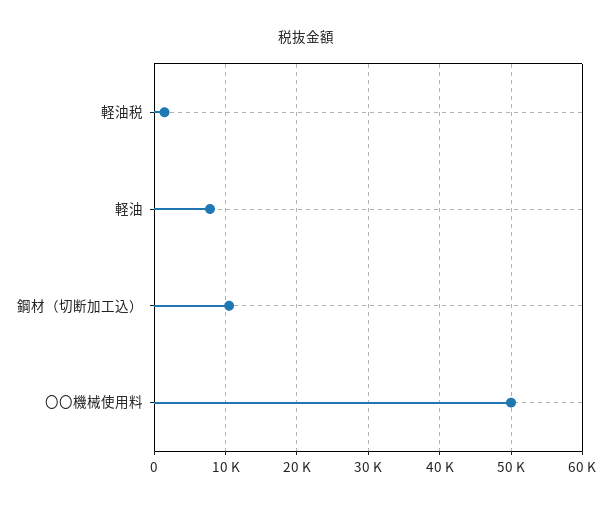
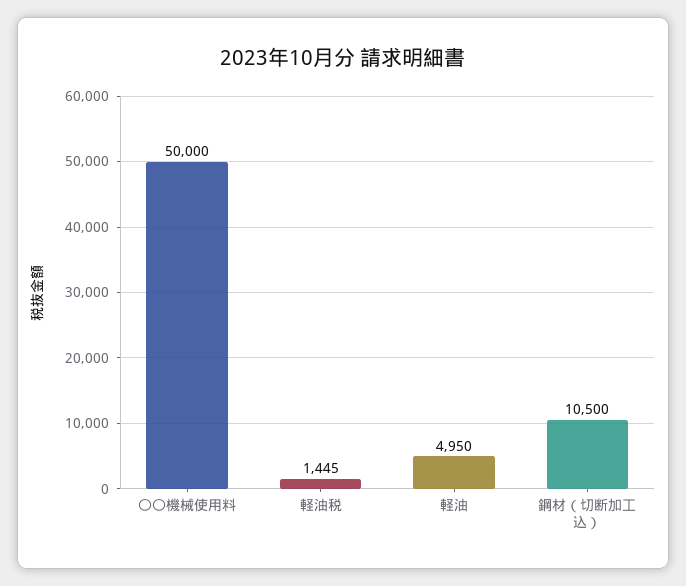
  {
    "軽油税": 1445,
-   "軽油": 8000,
+   "軽油": 4950,
    "鋼材（切断加工込）": 10500,
    "〇〇機械使用料": 50000
  }

